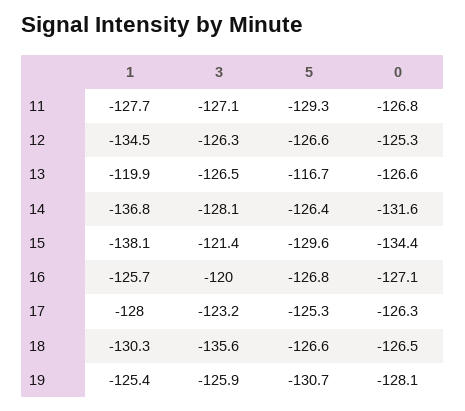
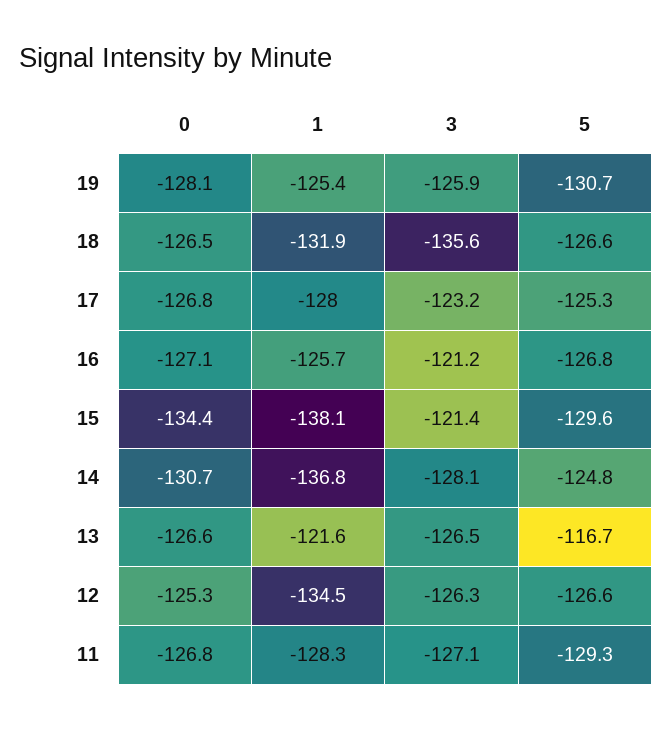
  {
    "1": {
-     "11": -127.7,
+     "11": -128.3,
      "12": -134.5,
-     "13": -119.9,
+     "13": -121.6,
      "14": -136.8,
      "15": -138.1,
      "16": -125.7,
      "17": -128,
-     "18": -130.3,
+     "18": -131.9,
      "19": -125.4
    },
    "3": {
      "11": -127.1,
      "12": -126.3,
      "13": -126.5,
      "14": -128.1,
      "15": -121.4,
-     "16": -120,
+     "16": -121.2,
      "17": -123.2,
      "18": -135.6,
      "19": -125.9
    },
    "5": {
      "11": -129.3,
      "12": -126.6,
      "13": -116.7,
-     "14": -126.4,
+     "14": -124.8,
      "15": -129.6,
      "16": -126.8,
      "17": -125.3,
      "18": -126.6,
      "19": -130.7
    },
    "0": {
      "11": -126.8,
      "12": -125.3,
      "13": -126.6,
-     "14": -131.6,
+     "14": -130.7,
      "15": -134.4,
      "16": -127.1,
-     "17": -126.3,
+     "17": -126.8,
      "18": -126.5,
      "19": -128.1
    }
  }

